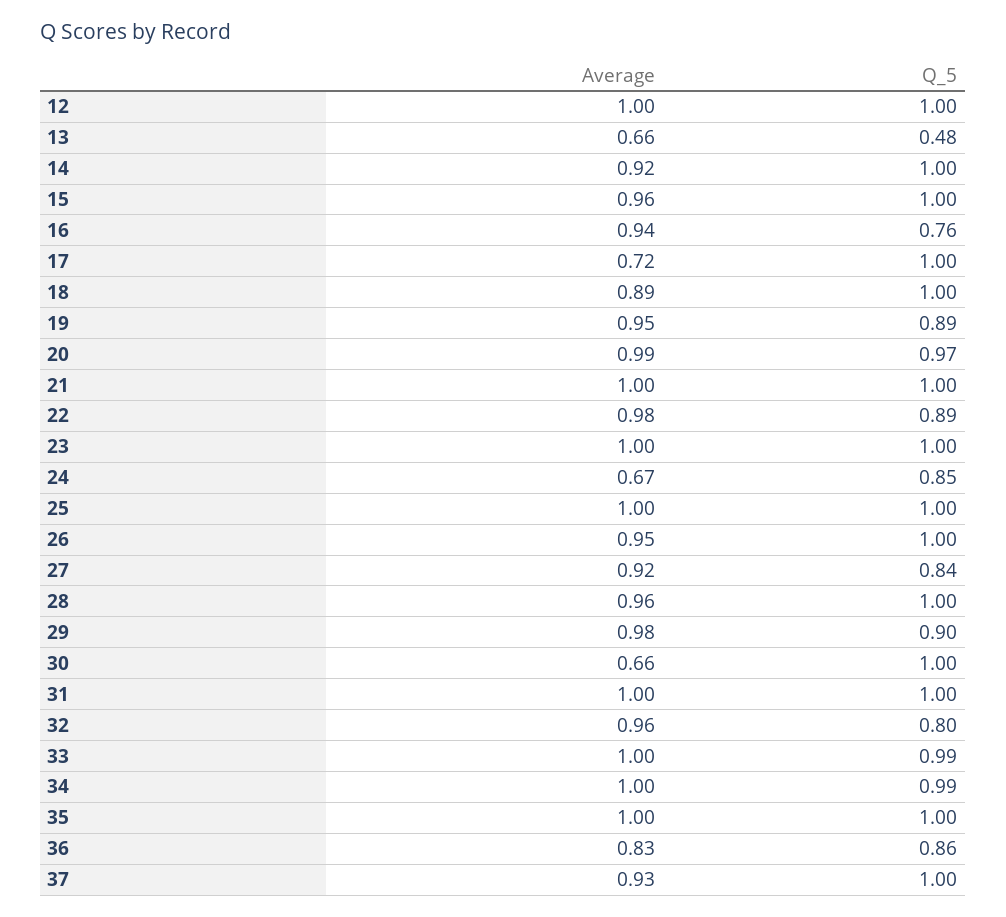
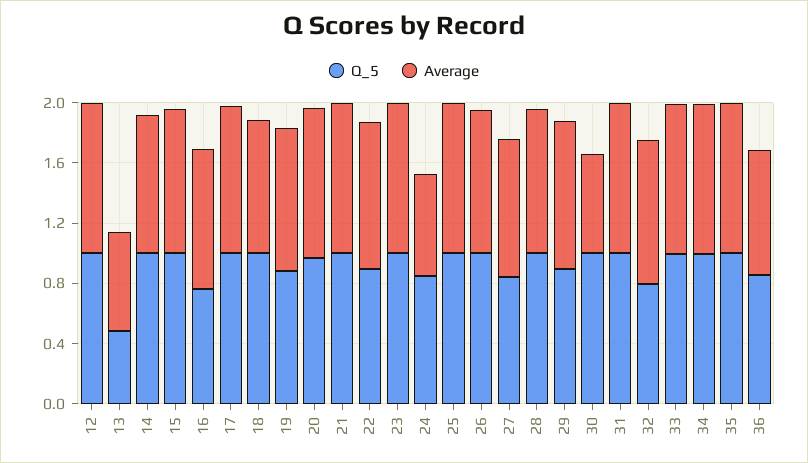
  {
    "Average": {
      "12": 1,
      "13": 0.66,
      "14": 0.92,
      "15": 0.96,
      "16": 0.94,
-     "17": 0.72,
+     "17": 1,
      "18": 0.89,
      "19": 0.95,
      "20": 0.99,
      "21": 1,
      "22": 0.98,
      "23": 1,
      "24": 0.67,
      "25": 1,
      "26": 0.95,
      "27": 0.92,
      "28": 0.96,
      "29": 0.98,
      "30": 0.66,
      "31": 1,
      "32": 0.96,
      "33": 1,
      "34": 1,
      "35": 1,
-     "36": 0.83,
+     "36": 0.83
-     "37": 0.93
    },
    "Q_5": {
      "12": 1,
      "13": 0.48,
      "14": 1,
      "15": 1,
      "16": 0.76,
      "17": 1,
      "18": 1,
      "19": 0.89,
      "20": 0.97,
      "21": 1,
      "22": 0.89,
      "23": 1,
      "24": 0.85,
      "25": 1,
      "26": 1,
      "27": 0.84,
      "28": 1,
      "29": 0.9,
      "30": 1,
      "31": 1,
      "32": 0.8,
      "33": 0.99,
      "34": 0.99,
      "35": 1,
-     "36": 0.86,
+     "36": 0.86
-     "37": 1
    }
  }

